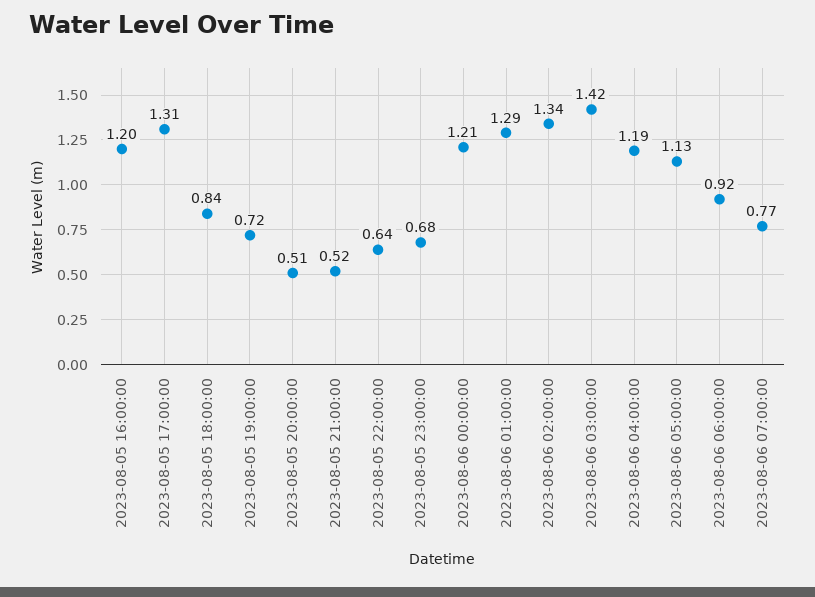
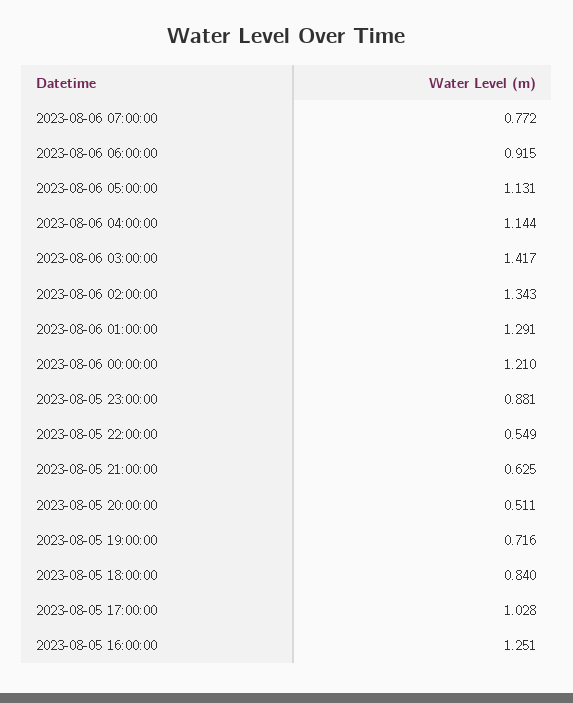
  {
-   "2023-08-05 16:00:00": 1.2,
+   "2023-08-05 16:00:00": 1.251,
-   "2023-08-05 17:00:00": 1.31,
+   "2023-08-05 17:00:00": 1.028,
    "2023-08-05 18:00:00": 0.84,
    "2023-08-05 19:00:00": 0.716,
    "2023-08-05 20:00:00": 0.511,
-   "2023-08-05 21:00:00": 0.52,
+   "2023-08-05 21:00:00": 0.625,
-   "2023-08-05 22:00:00": 0.64,
+   "2023-08-05 22:00:00": 0.549,
-   "2023-08-05 23:00:00": 0.68,
+   "2023-08-05 23:00:00": 0.881,
    "2023-08-06 00:00:00": 1.21,
    "2023-08-06 01:00:00": 1.291,
    "2023-08-06 02:00:00": 1.343,
    "2023-08-06 03:00:00": 1.417,
-   "2023-08-06 04:00:00": 1.19,
+   "2023-08-06 04:00:00": 1.144,
    "2023-08-06 05:00:00": 1.131,
    "2023-08-06 06:00:00": 0.915,
    "2023-08-06 07:00:00": 0.772
  }

